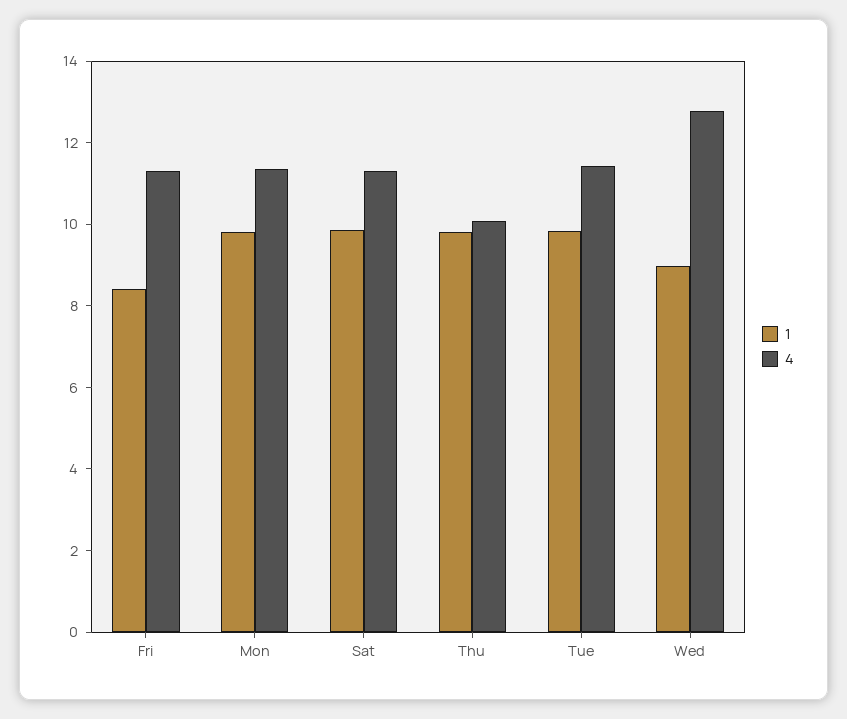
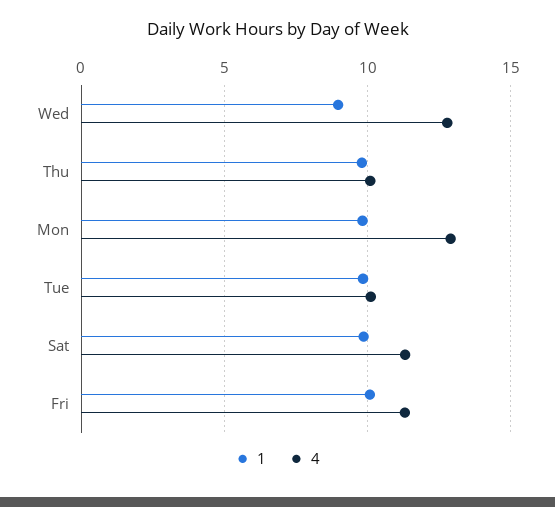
  {
    "1": {
-     "Fri": 8.5,
+     "Fri": 10,
      "Mon": 10,
      "Sat": 10,
      "Thu": 10,
      "Tue": 10,
      "Wed": 9
    },
    "4": {
      "Fri": 11.5,
-     "Mon": 11.5,
+     "Mon": 13,
      "Sat": 11.5,
      "Thu": 10,
-     "Tue": 11.5,
+     "Tue": 10,
      "Wed": 13
    }
  }

